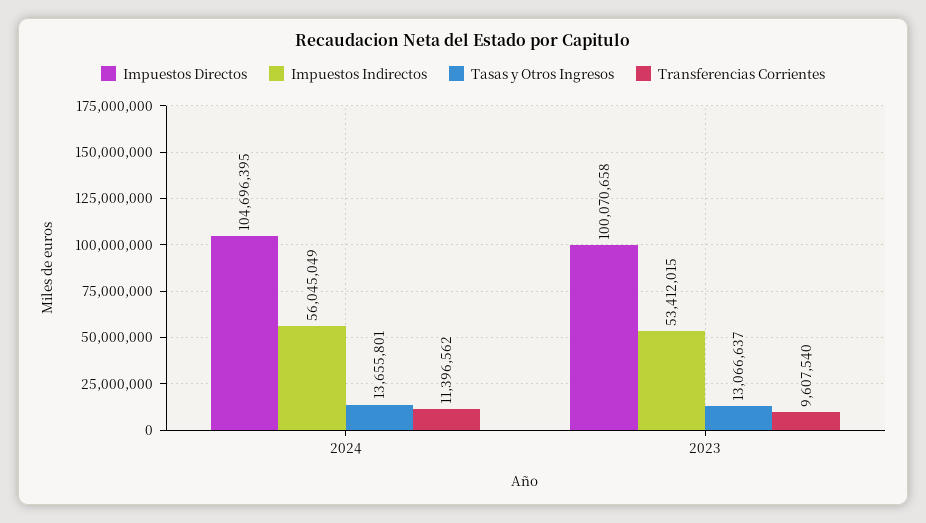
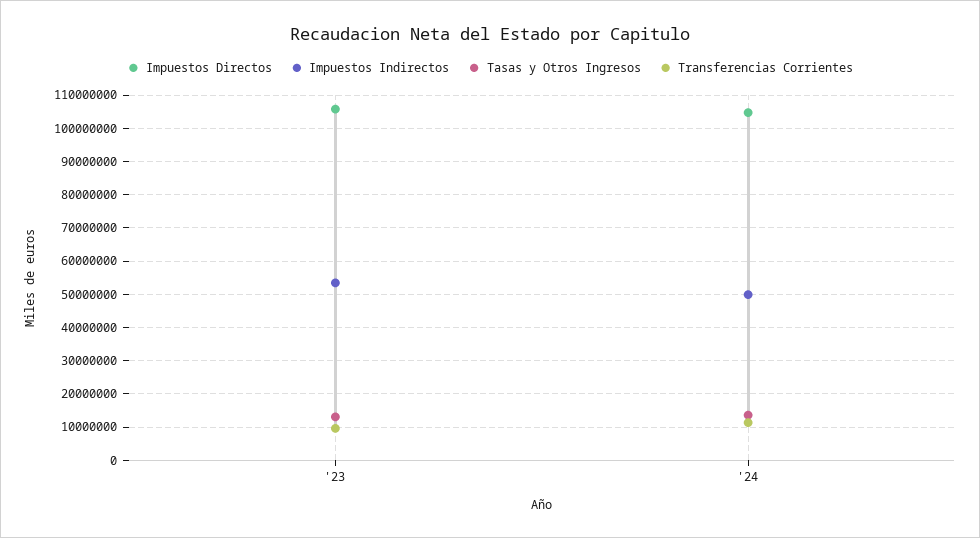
  {
    "Impuestos Directos": {
      "2024": 104696395,
-     "2023": 100070658
+     "2023": 106000000
    },
    "Impuestos Indirectos": {
-     "2024": 56045049,
+     "2024": 50000000,
      "2023": 53412015
    },
    "Tasas y Otros Ingresos": {
      "2024": 13655801,
      "2023": 13066637
    },
    "Transferencias Corrientes": {
      "2024": 11396562,
      "2023": 9607540
    }
  }

